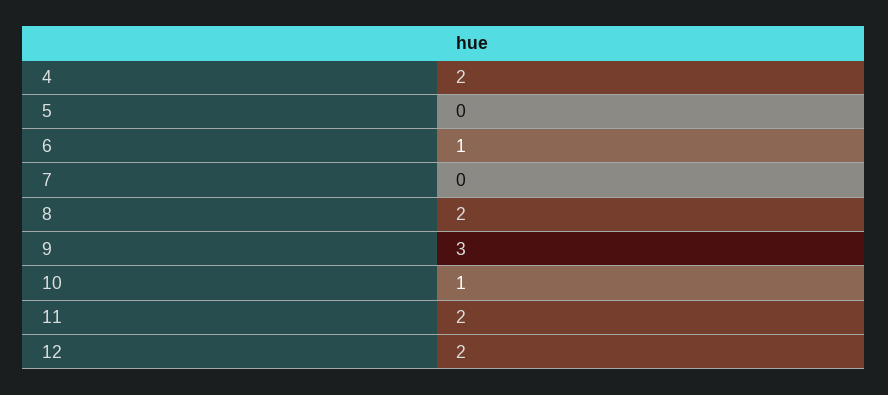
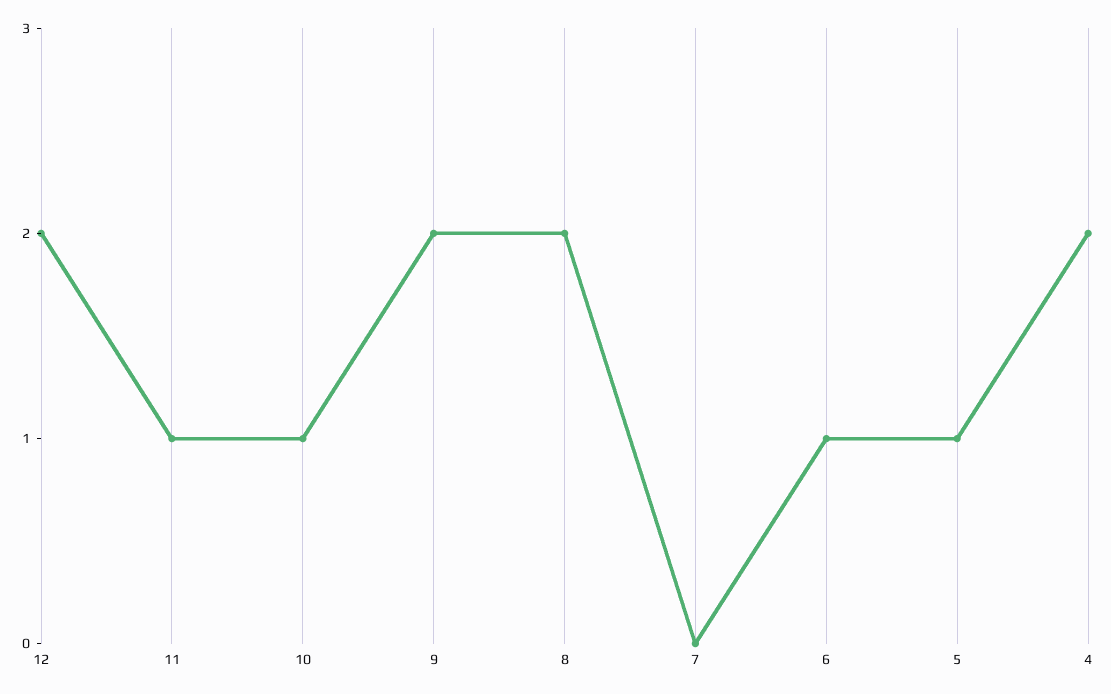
  {
    "4": 2,
-   "5": 0,
+   "5": 1,
    "6": 1,
    "7": 0,
    "8": 2,
-   "9": 3,
+   "9": 2,
    "10": 1,
-   "11": 2,
+   "11": 1,
    "12": 2
  }

